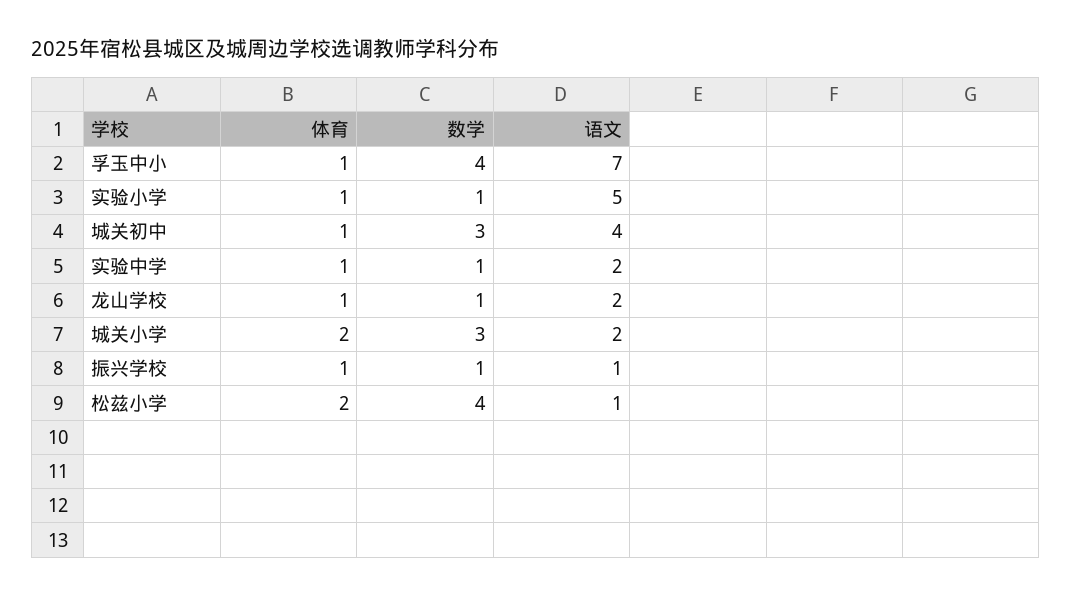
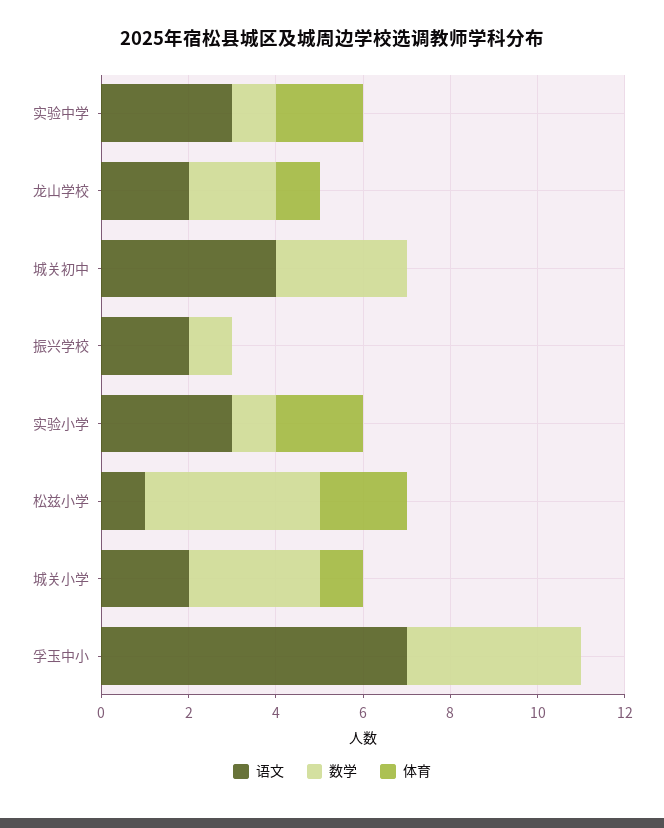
  {
    "体育": {
-     "孚玉中小": 1,
+     "孚玉中小": 0,
-     "实验小学": 1,
+     "实验小学": 2,
-     "城关初中": 1,
+     "城关初中": 0,
-     "实验中学": 1,
+     "实验中学": 2,
      "龙山学校": 1,
-     "城关小学": 2,
+     "城关小学": 1,
-     "振兴学校": 1,
+     "振兴学校": 0,
      "松兹小学": 2
    },
    "数学": {
      "孚玉中小": 4,
      "实验小学": 1,
      "城关初中": 3,
      "实验中学": 1,
-     "龙山学校": 1,
+     "龙山学校": 2,
      "城关小学": 3,
      "振兴学校": 1,
      "松兹小学": 4
    },
    "语文": {
      "孚玉中小": 7,
-     "实验小学": 5,
+     "实验小学": 3,
      "城关初中": 4,
-     "实验中学": 2,
+     "实验中学": 3,
      "龙山学校": 2,
      "城关小学": 2,
-     "振兴学校": 1,
+     "振兴学校": 2,
      "松兹小学": 1
    }
  }

